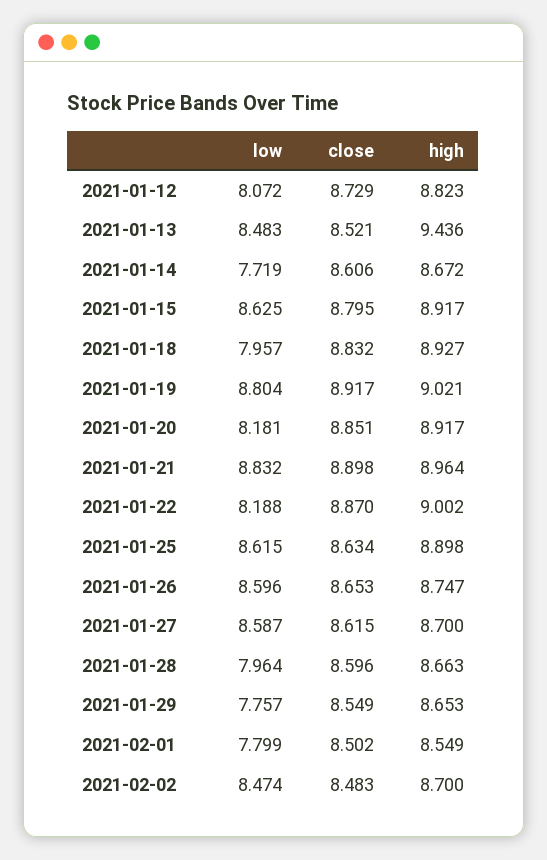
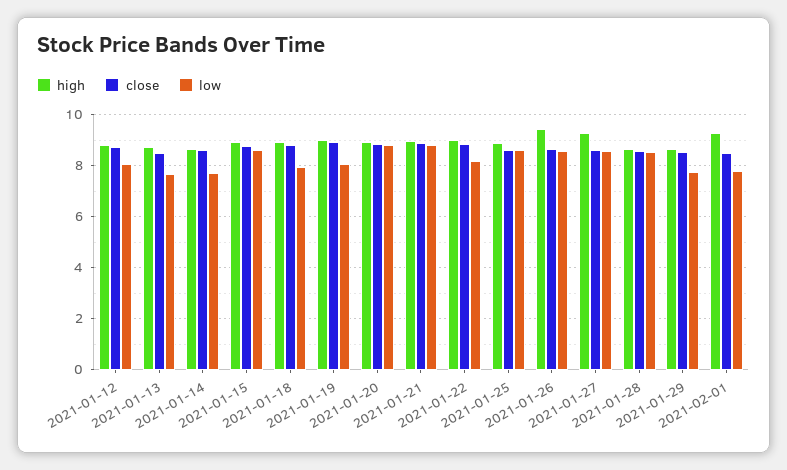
  {
    "low": {
      "2021-01-12": 8.072,
-     "2021-01-13": 8.483,
+     "2021-01-13": 7.75,
      "2021-01-14": 7.719,
      "2021-01-15": 8.625,
      "2021-01-18": 7.957,
-     "2021-01-19": 8.804,
+     "2021-01-19": 8,
-     "2021-01-20": 8.181,
+     "2021-01-20": 8.75,
      "2021-01-21": 8.832,
      "2021-01-22": 8.188,
      "2021-01-25": 8.615,
      "2021-01-26": 8.596,
      "2021-01-27": 8.587,
-     "2021-01-28": 7.964,
+     "2021-01-28": 8.5,
      "2021-01-29": 7.757,
-     "2021-02-01": 7.799,
+     "2021-02-01": 7.799
-     "2021-02-02": 8.474
    },
    "close": {
      "2021-01-12": 8.729,
      "2021-01-13": 8.521,
      "2021-01-14": 8.606,
      "2021-01-15": 8.795,
      "2021-01-18": 8.832,
      "2021-01-19": 8.917,
      "2021-01-20": 8.851,
      "2021-01-21": 8.898,
      "2021-01-22": 8.87,
      "2021-01-25": 8.634,
      "2021-01-26": 8.653,
      "2021-01-27": 8.615,
      "2021-01-28": 8.596,
      "2021-01-29": 8.549,
-     "2021-02-01": 8.502,
+     "2021-02-01": 8.502
-     "2021-02-02": 8.483
    },
    "high": {
      "2021-01-12": 8.823,
-     "2021-01-13": 9.436,
+     "2021-01-13": 8.75,
      "2021-01-14": 8.672,
      "2021-01-15": 8.917,
      "2021-01-18": 8.927,
      "2021-01-19": 9.021,
      "2021-01-20": 8.917,
      "2021-01-21": 8.964,
      "2021-01-22": 9.002,
      "2021-01-25": 8.898,
-     "2021-01-26": 8.747,
+     "2021-01-26": 9.5,
-     "2021-01-27": 8.7,
+     "2021-01-27": 9.25,
      "2021-01-28": 8.663,
      "2021-01-29": 8.653,
-     "2021-02-01": 8.549,
+     "2021-02-01": 9.25
-     "2021-02-02": 8.7
    }
  }

